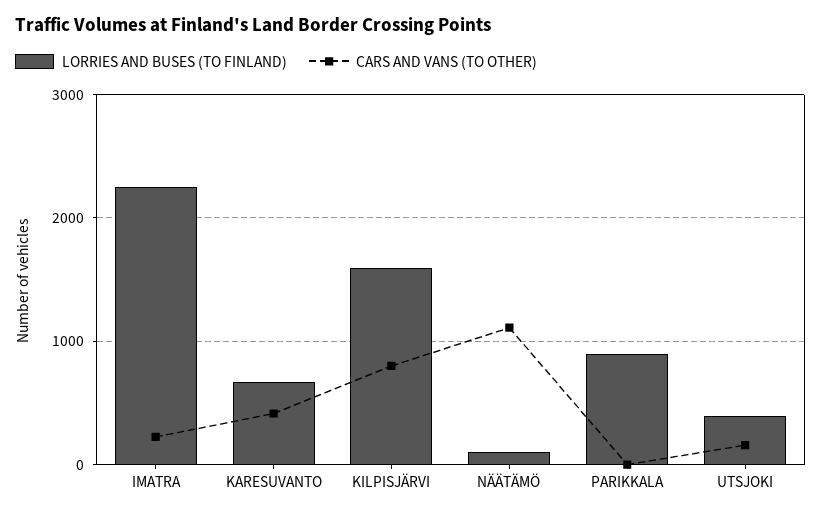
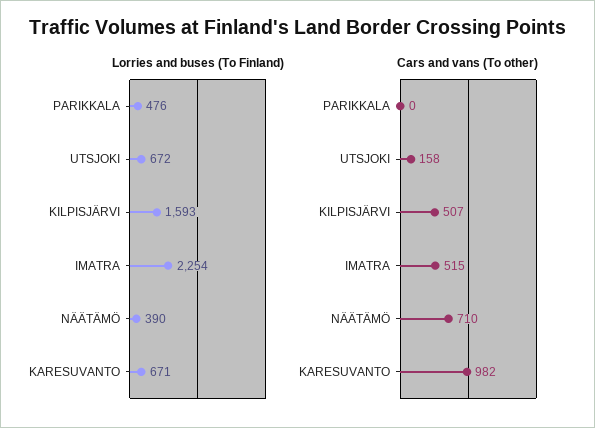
  {
    "LORRIES AND BUSES (TO FINLAND)": {
      "IMATRA": 2254,
      "KARESUVANTO": 671,
      "KILPISJÄRVI": 1593,
-     "NÄÄTÄMÖ": 100,
+     "NÄÄTÄMÖ": 390,
-     "PARIKKALA": 900,
+     "PARIKKALA": 476,
-     "UTSJOKI": 400
+     "UTSJOKI": 672
    },
    "CARS AND VANS (TO OTHER)": {
-     "IMATRA": 200,
+     "IMATRA": 515,
-     "KARESUVANTO": 400,
+     "KARESUVANTO": 982,
-     "KILPISJÄRVI": 800,
+     "KILPISJÄRVI": 507,
-     "NÄÄTÄMÖ": 1100,
+     "NÄÄTÄMÖ": 710,
      "PARIKKALA": 0,
      "UTSJOKI": 158
    }
  }

